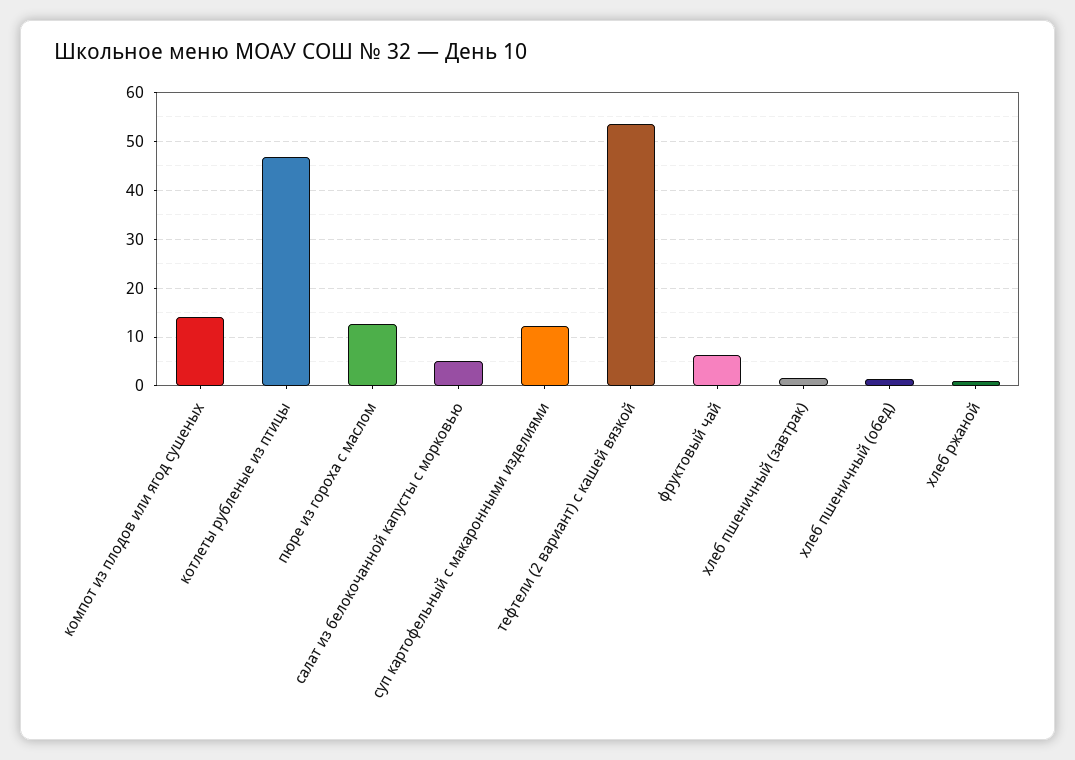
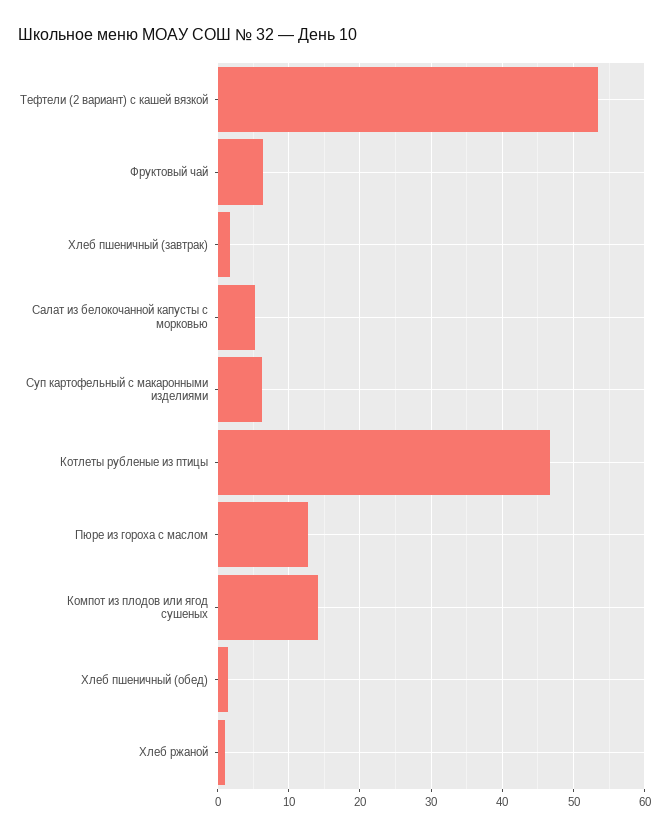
  {
    "компот из плодов или ягод сушеных": 14,
    "котлеты рубленые из птицы": 47,
    "пюре из гороха с маслом": 13,
    "салат из белокочанной капусты с морковью": 5,
-   "суп картофельный с макаронными изделиями": 12,
+   "суп картофельный с макаронными изделиями": 6,
    "тефтели (2 вариант) с кашей вязкой": 53,
    "фруктовый чай": 6,
    "хлеб пшеничный (завтрак)": 2,
    "хлеб пшеничный (обед)": 1,
    "хлеб ржаной": 1
  }

